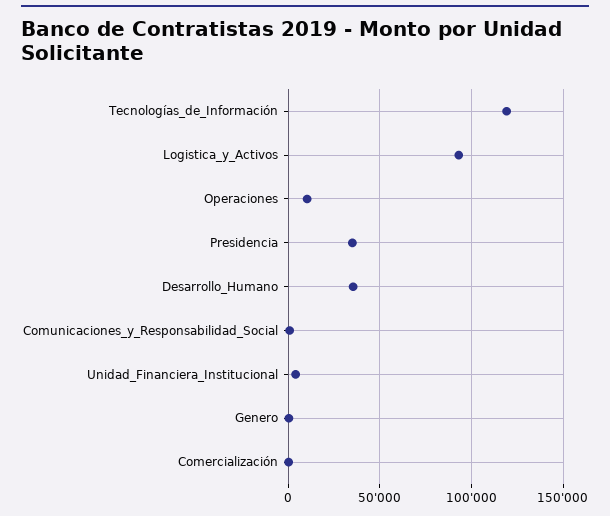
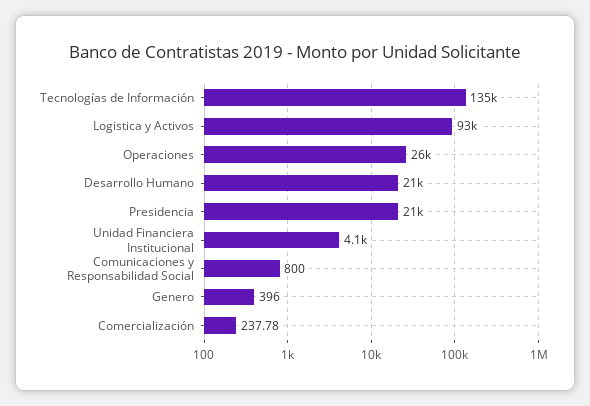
  {
-   "Tecnologías_de_Información": 120000,
+   "Tecnologías_de_Información": 135000,
    "Logistica_y_Activos": 93000,
-   "Operaciones": 10000,
+   "Operaciones": 26000,
-   "Presidencia": 35000,
+   "Presidencia": 21000,
-   "Desarrollo_Humano": 35000,
+   "Desarrollo_Humano": 21000,
    "Comunicaciones_y_Responsabilidad_Social": 800,
    "Unidad_Financiera_Institucional": 4100,
    "Genero": 396,
    "Comercialización": 237.78
  }

